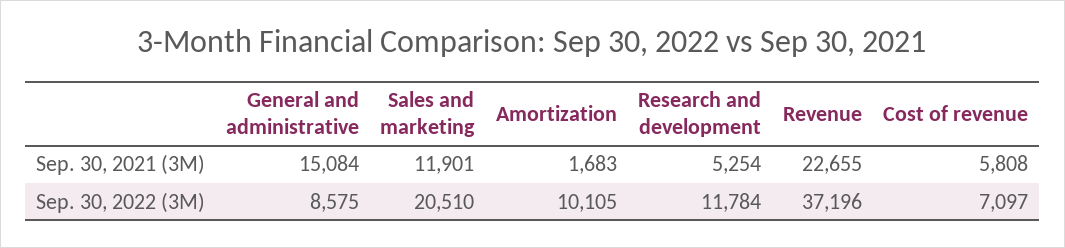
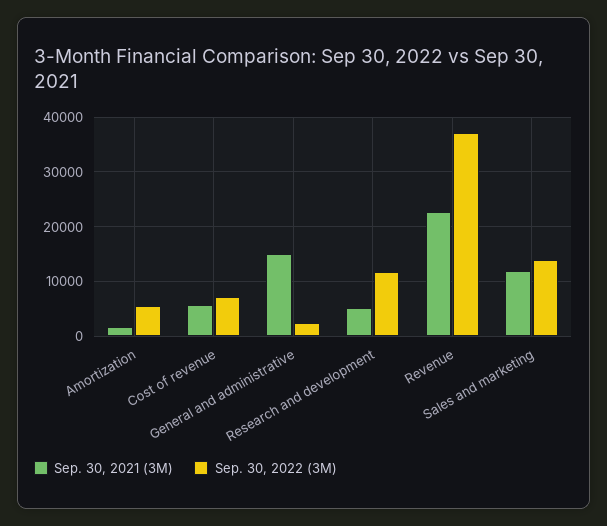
  {
    "Sep. 30, 2021 (3M)": {
      "General and administrative": 15084,
      "Sales and marketing": 11901,
      "Amortization": 1683,
      "Research and development": 5254,
      "Revenue": 22655,
      "Cost of revenue": 5808
    },
    "Sep. 30, 2022 (3M)": {
-     "General and administrative": 8575,
+     "General and administrative": 2000,
-     "Sales and marketing": 20510,
+     "Sales and marketing": 14000,
-     "Amortization": 10105,
+     "Amortization": 6000,
      "Research and development": 11784,
      "Revenue": 37196,
      "Cost of revenue": 7097
    }
  }

